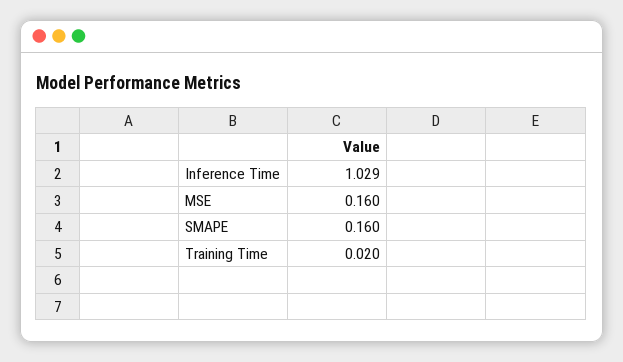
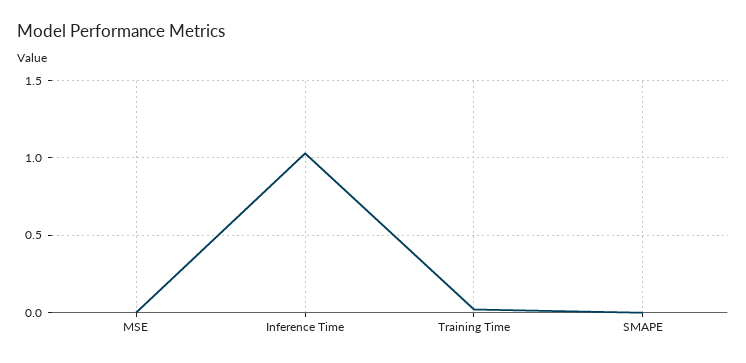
  {
    "Inference Time": 1.029,
-   "MSE": 0.16,
+   "MSE": 0,
-   "SMAPE": 0.16,
+   "SMAPE": 0,
    "Training Time": 0.02
  }

